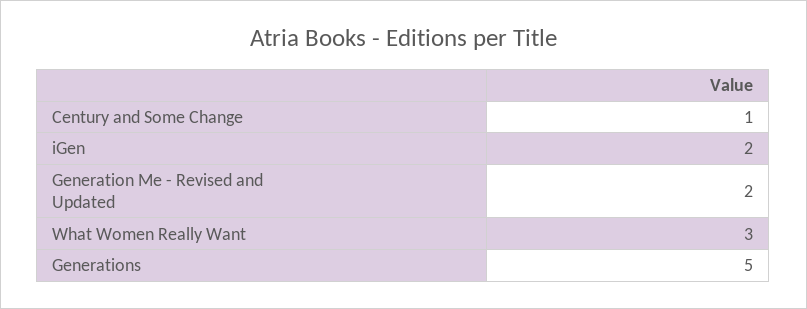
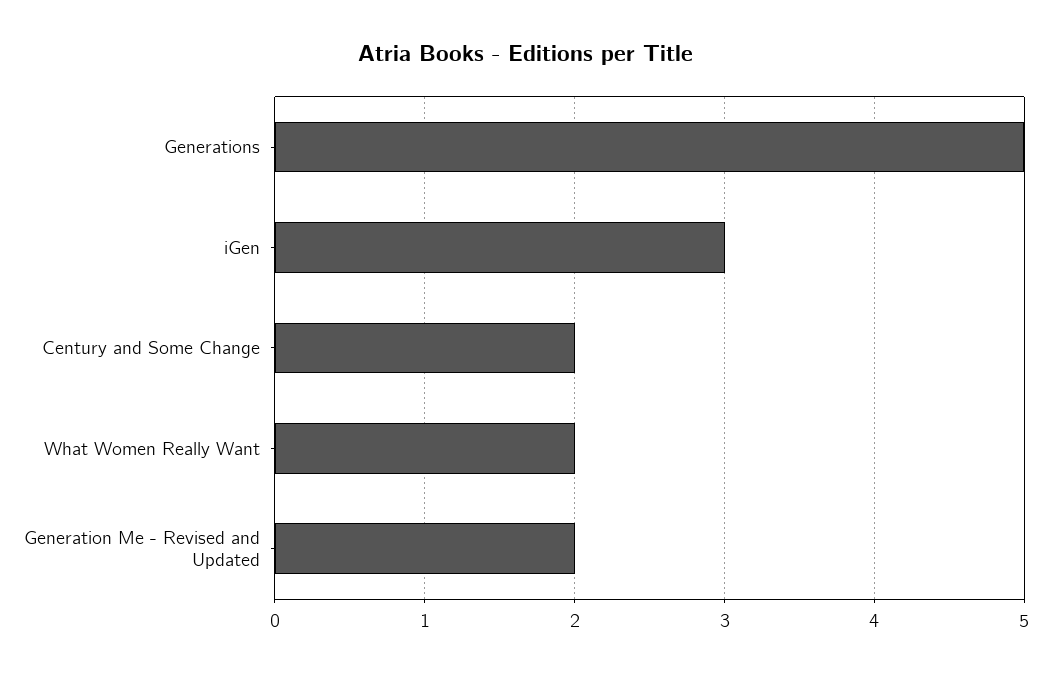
  {
-   "Century and Some Change": 1,
+   "Century and Some Change": 2,
-   "iGen": 2,
+   "iGen": 3,
    "Generation Me - Revised and Updated": 2,
-   "What Women Really Want": 3,
+   "What Women Really Want": 2,
    "Generations": 5
  }

